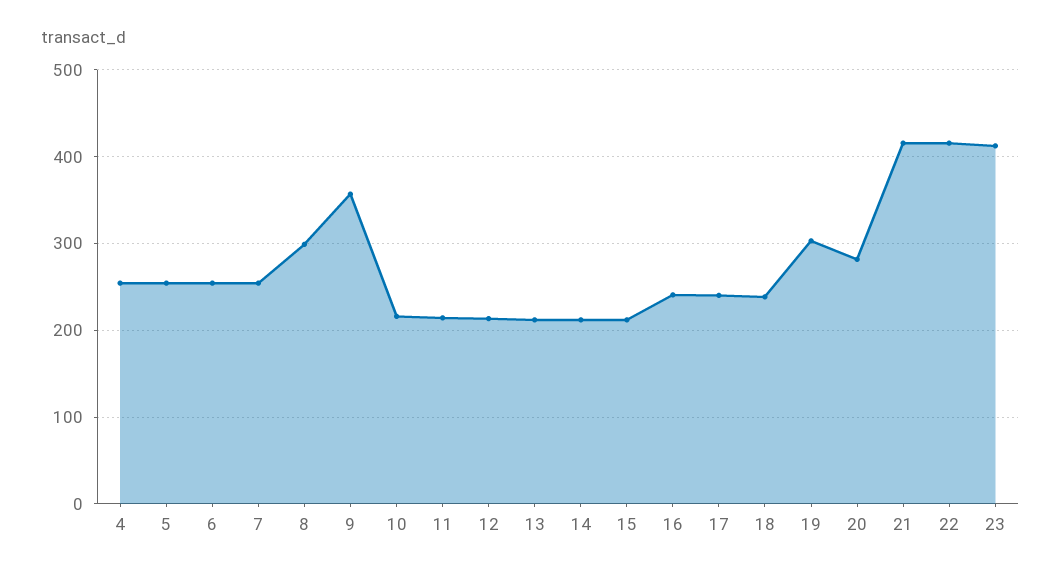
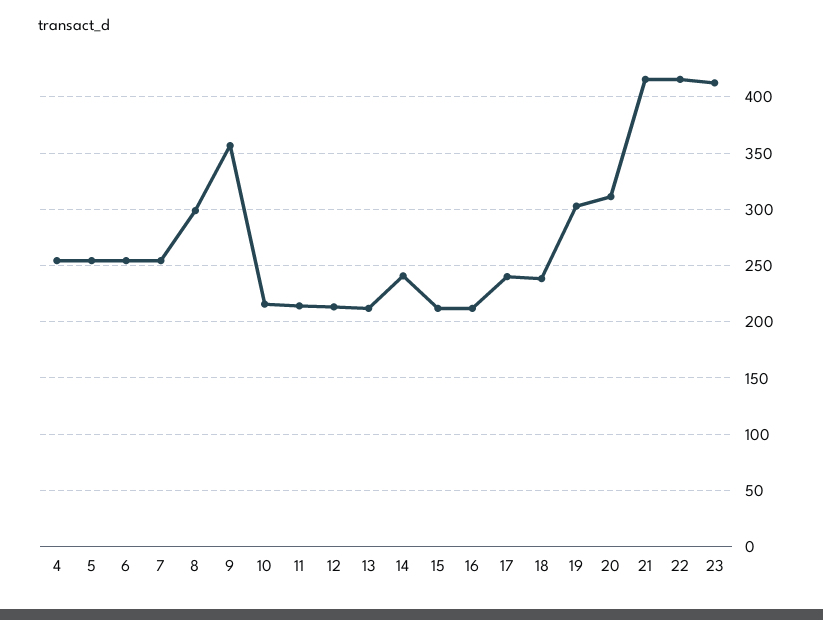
  {
    "4": 250,
    "5": 250,
    "6": 250,
    "7": 250,
    "8": 300,
    "9": 360,
    "10": 220,
    "11": 210,
    "12": 210,
    "13": 210,
-   "14": 210,
+   "14": 240,
    "15": 210,
-   "16": 240,
+   "16": 210,
    "17": 240,
    "18": 240,
    "19": 300,
-   "20": 280,
+   "20": 310,
    "21": 420,
    "22": 420,
    "23": 410
  }

